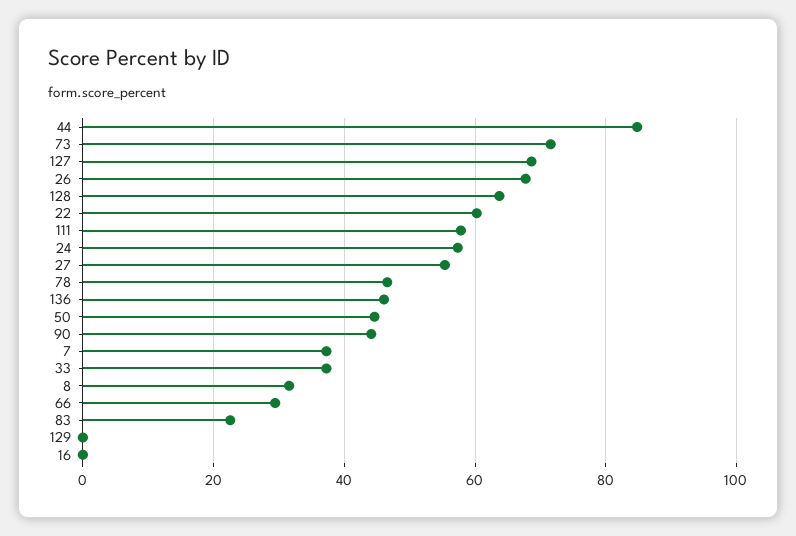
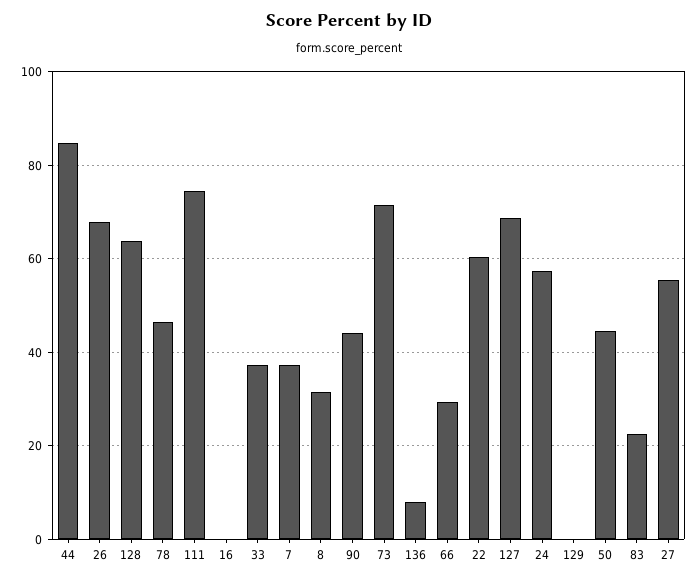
  {
    "44": 84,
    "73": 72,
    "127": 68,
    "26": 68,
    "128": 64,
    "22": 60,
-   "111": 58,
+   "111": 74,
    "24": 58,
    "27": 56,
    "78": 46,
-   "136": 46,
+   "136": 8,
    "50": 44,
    "90": 44,
    "7": 38,
    "33": 38,
    "8": 32,
    "66": 30,
    "83": 22,
    "129": 0,
    "16": 0
  }

